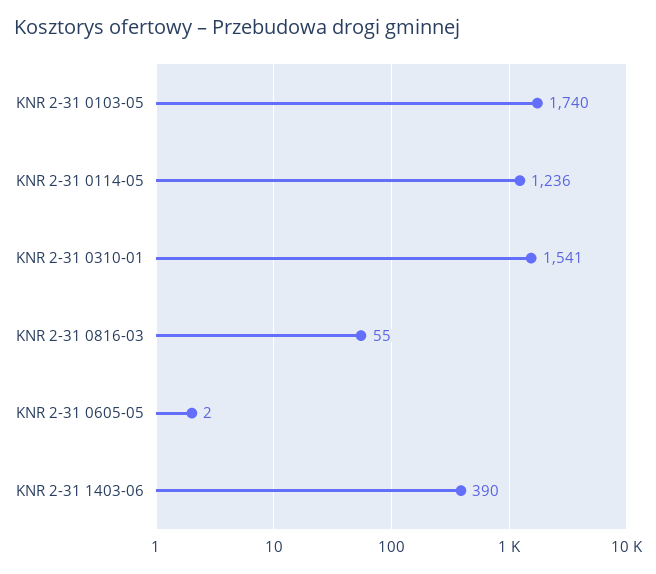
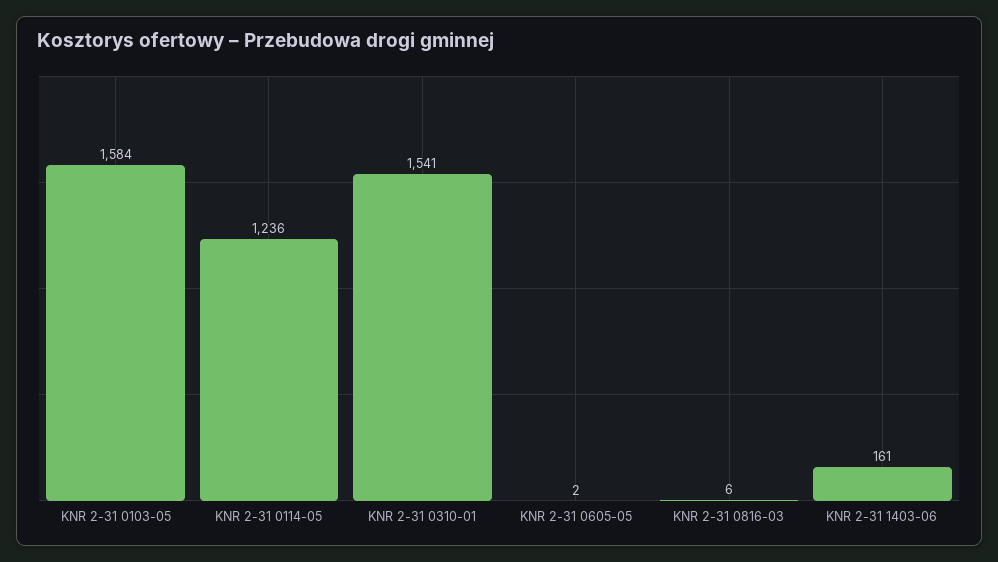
  {
-   "KNR 2-31 0103-05": 1740,
+   "KNR 2-31 0103-05": 1584,
    "KNR 2-31 0114-05": 1236,
    "KNR 2-31 0310-01": 1541,
-   "KNR 2-31 0816-03": 55,
+   "KNR 2-31 0816-03": 6,
    "KNR 2-31 0605-05": 2,
-   "KNR 2-31 1403-06": 390
+   "KNR 2-31 1403-06": 161
  }

